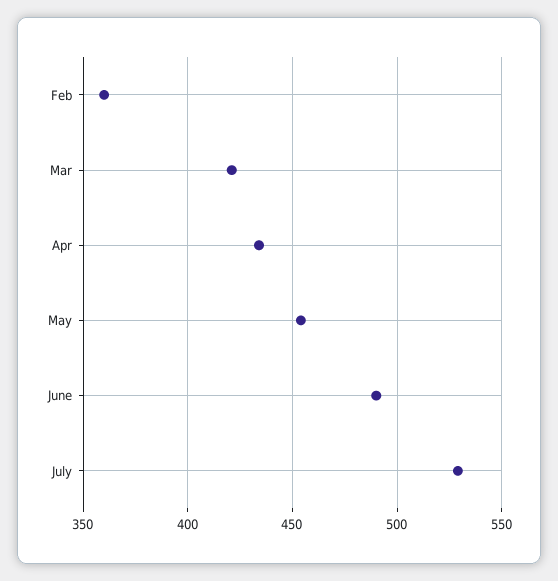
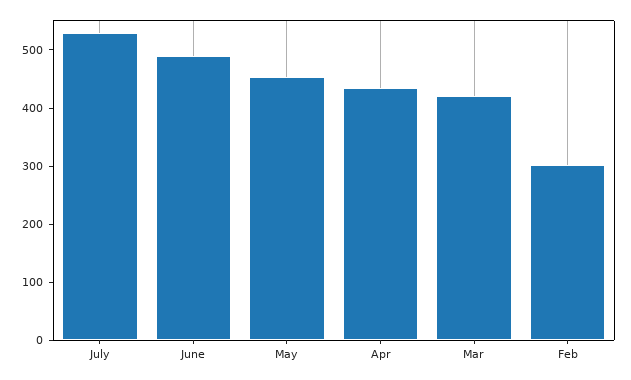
  {
-   "Feb": 360,
+   "Feb": 300,
    "Mar": 420,
    "Apr": 435,
    "May": 455,
    "June": 490,
    "July": 530
  }

